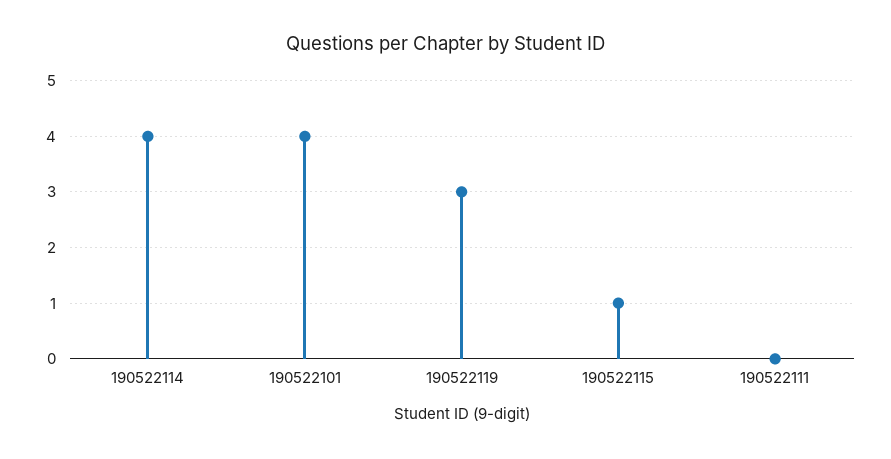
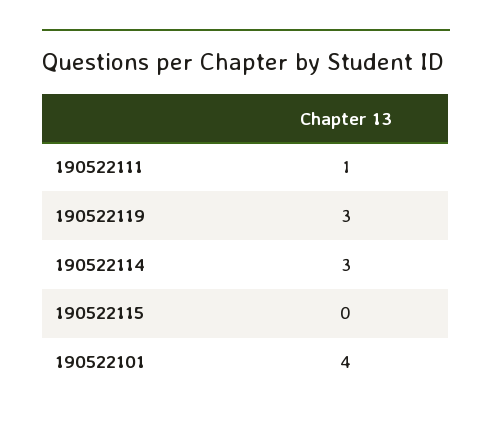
  {
-   "190522114": 4,
+   "190522114": 3,
    "190522101": 4,
    "190522119": 3,
-   "190522115": 1,
+   "190522115": 0,
-   "190522111": 0
+   "190522111": 1
  }

